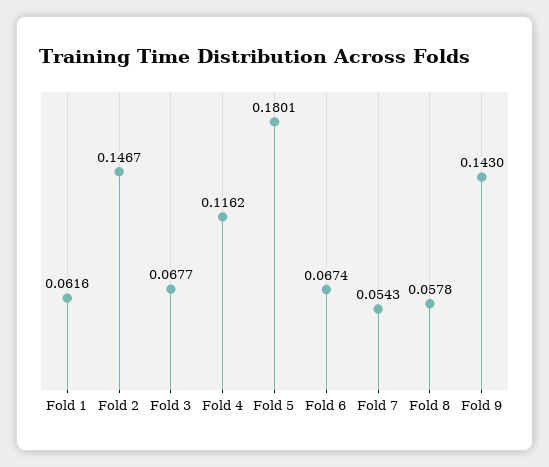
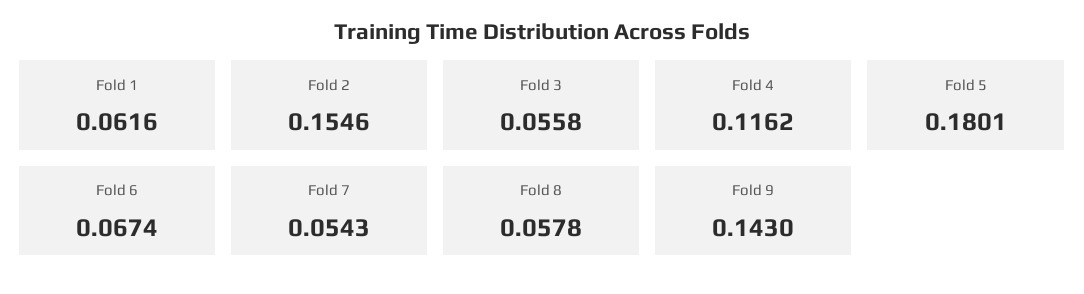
  {
    "Fold 1": 0.0616,
-   "Fold 2": 0.1467,
+   "Fold 2": 0.1546,
-   "Fold 3": 0.0677,
+   "Fold 3": 0.0558,
    "Fold 4": 0.1162,
    "Fold 5": 0.1801,
    "Fold 6": 0.0674,
    "Fold 7": 0.0543,
    "Fold 8": 0.0578,
    "Fold 9": 0.143
  }

